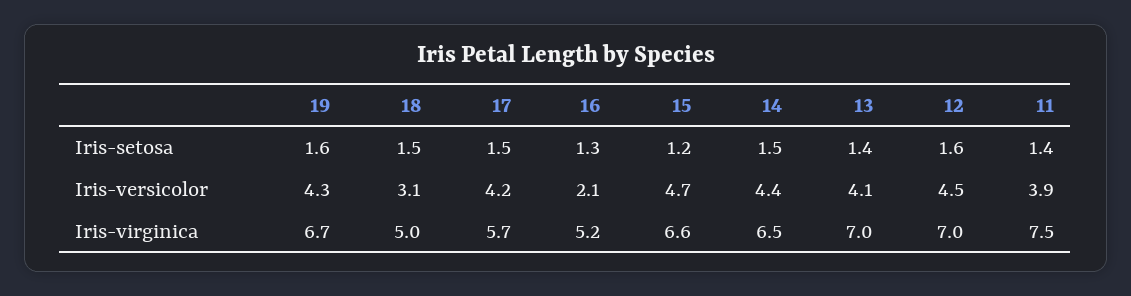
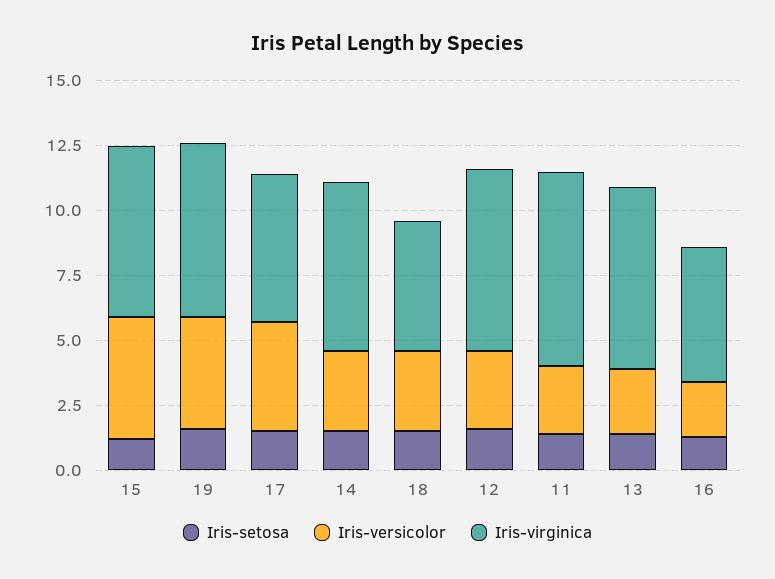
  {
    "Iris-setosa": {
      "19": 1.6,
      "18": 1.5,
      "17": 1.5,
      "16": 1.3,
      "15": 1.2,
      "14": 1.5,
      "13": 1.4,
      "12": 1.6,
      "11": 1.4
    },
    "Iris-versicolor": {
      "19": 4.3,
      "18": 3.1,
      "17": 4.2,
      "16": 2.1,
      "15": 4.7,
-     "14": 4.4,
+     "14": 3,
-     "13": 4.1,
+     "13": 2.5,
-     "12": 4.5,
+     "12": 3,
-     "11": 3.9
+     "11": 2.5
    },
    "Iris-virginica": {
      "19": 6.7,
      "18": 5,
      "17": 5.7,
      "16": 5.2,
      "15": 6.6,
      "14": 6.5,
      "13": 7,
      "12": 7,
      "11": 7.5
    }
  }

